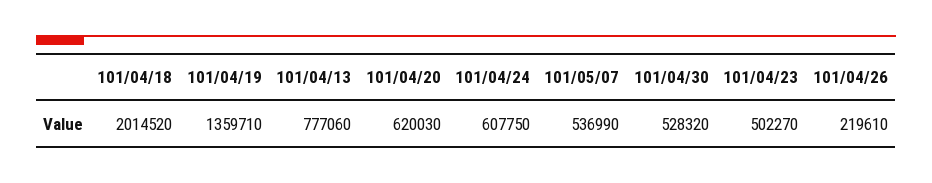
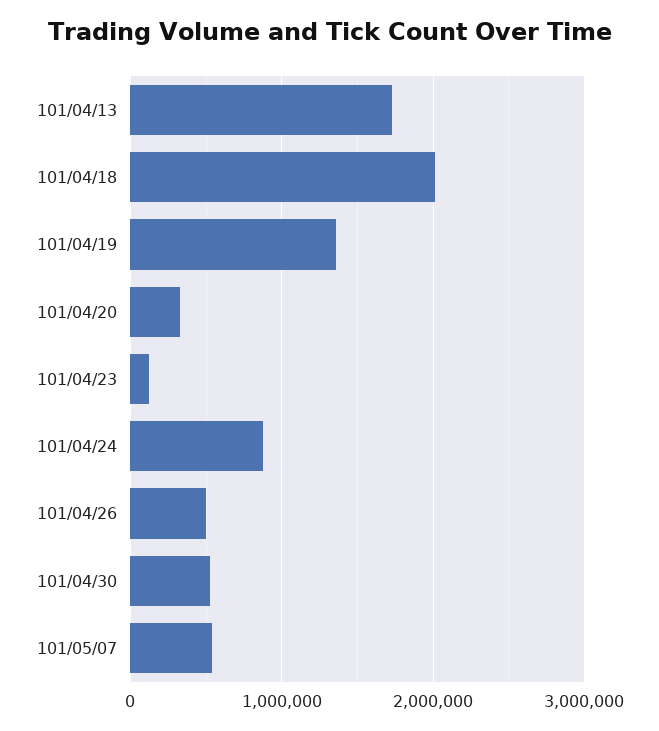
  {
    "101/04/18": 2014520,
    "101/04/19": 1359710,
-   "101/04/13": 777060,
+   "101/04/13": 1700000,
-   "101/04/20": 620030,
+   "101/04/20": 300000,
-   "101/04/24": 607750,
+   "101/04/24": 900000,
    "101/05/07": 536990,
    "101/04/30": 528320,
-   "101/04/23": 502270,
+   "101/04/23": 100000,
-   "101/04/26": 219610
+   "101/04/26": 500000
  }

